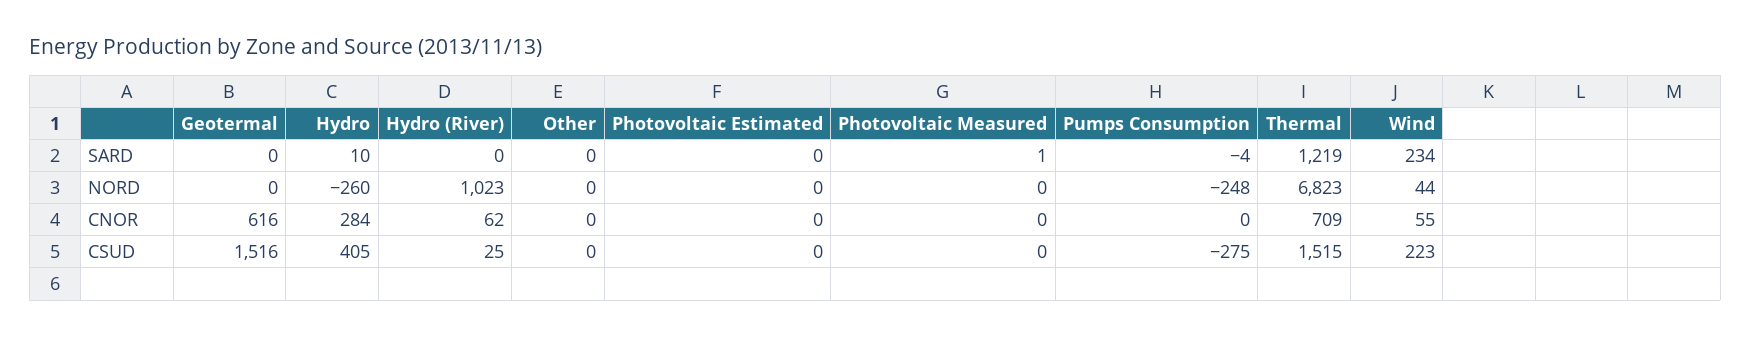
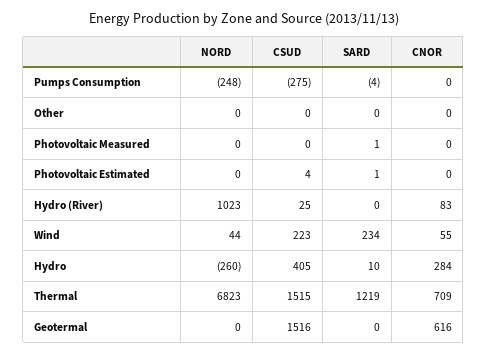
  {
    "Geotermal": {
      "SARD": 0,
      "NORD": 0,
      "CNOR": 616,
      "CSUD": 1516
    },
    "Hydro": {
      "SARD": 10,
      "NORD": -260,
      "CNOR": 284,
      "CSUD": 405
    },
    "Hydro (River)": {
      "SARD": 0,
      "NORD": 1023,
-     "CNOR": 62,
+     "CNOR": 83,
      "CSUD": 25
    },
    "Other": {
      "SARD": 0,
      "NORD": 0,
      "CNOR": 0,
      "CSUD": 0
    },
    "Photovoltaic Estimated": {
-     "SARD": 0,
+     "SARD": 1,
      "NORD": 0,
      "CNOR": 0,
-     "CSUD": 0
+     "CSUD": 4
    },
    "Photovoltaic Measured": {
      "SARD": 1,
      "NORD": 0,
      "CNOR": 0,
      "CSUD": 0
    },
    "Pumps Consumption": {
      "SARD": -4,
      "NORD": -248,
      "CNOR": 0,
      "CSUD": -275
    },
    "Thermal": {
      "SARD": 1219,
      "NORD": 6823,
      "CNOR": 709,
      "CSUD": 1515
    },
    "Wind": {
      "SARD": 234,
      "NORD": 44,
      "CNOR": 55,
      "CSUD": 223
    }
  }

